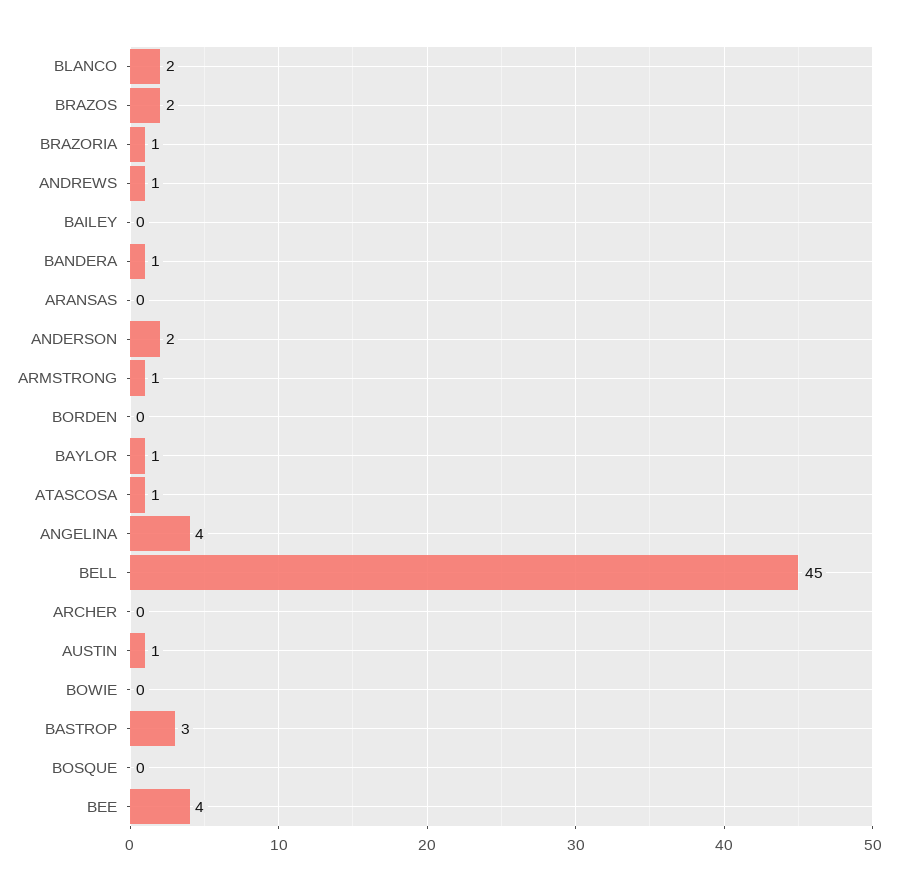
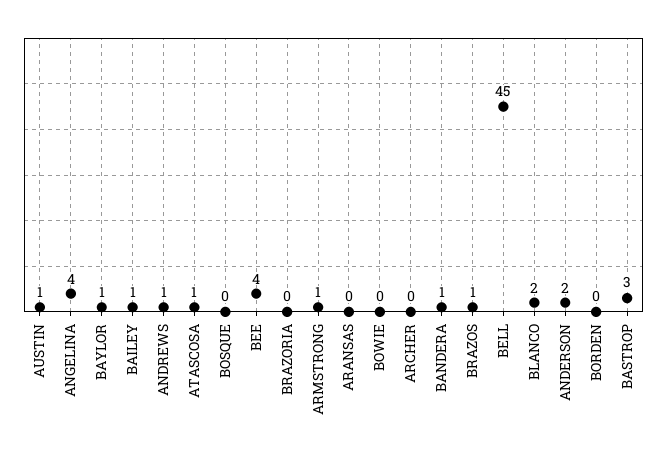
  {
    "BLANCO": 2,
-   "BRAZOS": 2,
+   "BRAZOS": 1,
-   "BRAZORIA": 1,
+   "BRAZORIA": 0,
    "ANDREWS": 1,
-   "BAILEY": 0,
+   "BAILEY": 1,
    "BANDERA": 1,
    "ARANSAS": 0,
    "ANDERSON": 2,
    "ARMSTRONG": 1,
    "BORDEN": 0,
    "BAYLOR": 1,
    "ATASCOSA": 1,
    "ANGELINA": 4,
    "BELL": 45,
    "ARCHER": 0,
    "AUSTIN": 1,
    "BOWIE": 0,
    "BASTROP": 3,
    "BOSQUE": 0,
    "BEE": 4
  }

